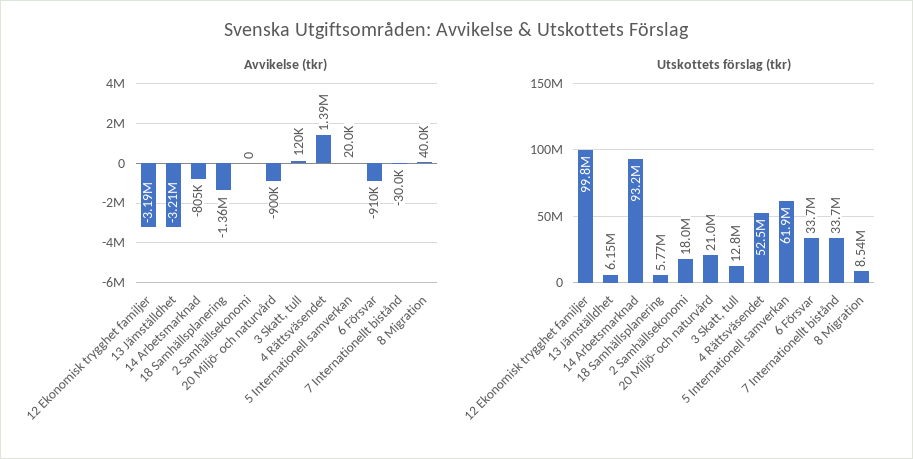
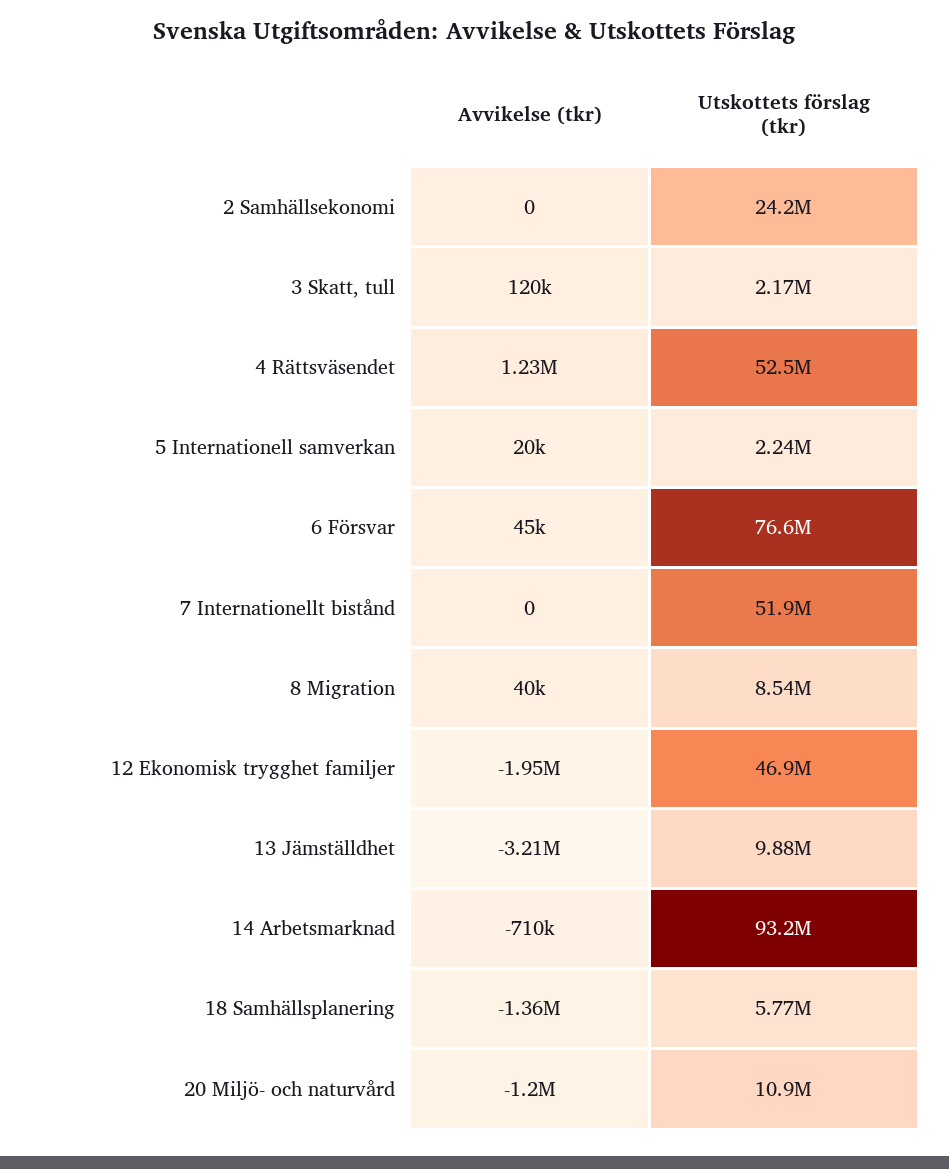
  {
    "Avvikelse (tkr)": {
-     "12 Ekonomisk trygghet familjer": -3190000,
+     "12 Ekonomisk trygghet familjer": -1950000,
      "13 Jämställdhet": -3210000,
-     "14 Arbetsmarknad": -805000,
+     "14 Arbetsmarknad": -710000,
      "18 Samhällsplanering": -1360000,
      "2 Samhällsekonomi": 0,
-     "20 Miljö- och naturvård": -900000,
+     "20 Miljö- och naturvård": -1200000,
      "3 Skatt, tull": 120000,
-     "4 Rättsväsendet": 1390000,
+     "4 Rättsväsendet": 1230000,
      "5 Internationell samverkan": 20000,
-     "6 Försvar": -910000,
+     "6 Försvar": 45000,
-     "7 Internationellt bistånd": -30000,
+     "7 Internationellt bistånd": 0,
      "8 Migration": 40000
    },
    "Utskottets förslag (tkr)": {
-     "12 Ekonomisk trygghet familjer": 99800000,
+     "12 Ekonomisk trygghet familjer": 46900000,
-     "13 Jämställdhet": 6150000,
+     "13 Jämställdhet": 9880000,
      "14 Arbetsmarknad": 93200000,
      "18 Samhällsplanering": 5770000,
-     "2 Samhällsekonomi": 18000000,
+     "2 Samhällsekonomi": 24200000,
-     "20 Miljö- och naturvård": 21000000,
+     "20 Miljö- och naturvård": 10900000,
-     "3 Skatt, tull": 12800000,
+     "3 Skatt, tull": 2170000,
      "4 Rättsväsendet": 52500000,
-     "5 Internationell samverkan": 61900000,
+     "5 Internationell samverkan": 2240000,
-     "6 Försvar": 33700000,
+     "6 Försvar": 76600000,
-     "7 Internationellt bistånd": 33700000,
+     "7 Internationellt bistånd": 51900000,
      "8 Migration": 8540000
    }
  }

